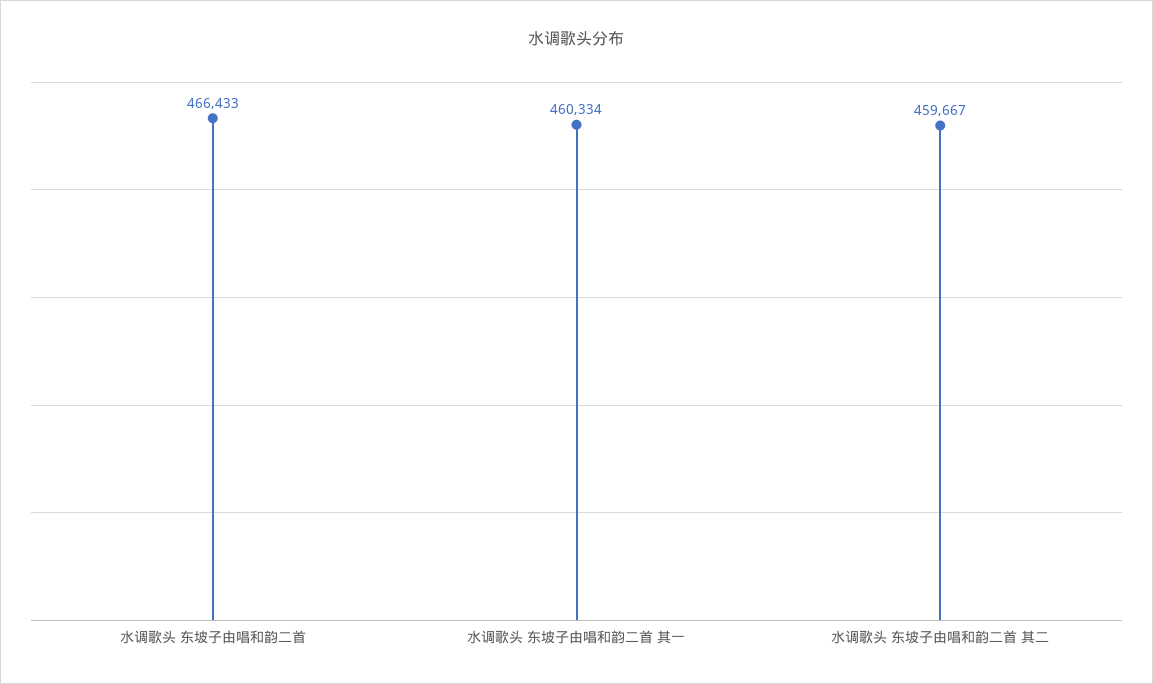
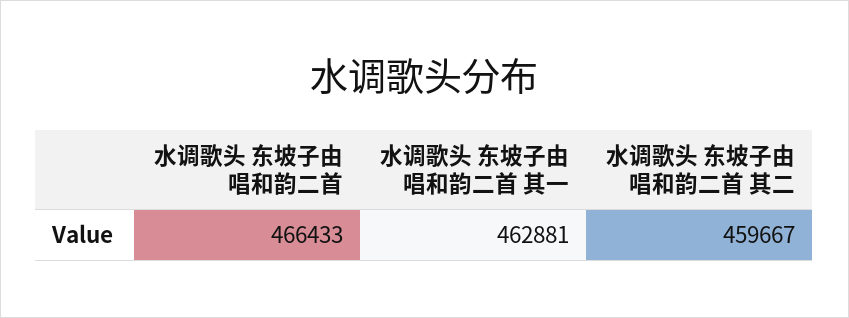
  {
    "水调歌头 东坡子由唱和韵二首": 466433,
-   "水调歌头 东坡子由唱和韵二首 其一": 460334,
+   "水调歌头 东坡子由唱和韵二首 其一": 462881,
    "水调歌头 东坡子由唱和韵二首 其二": 459667
  }

